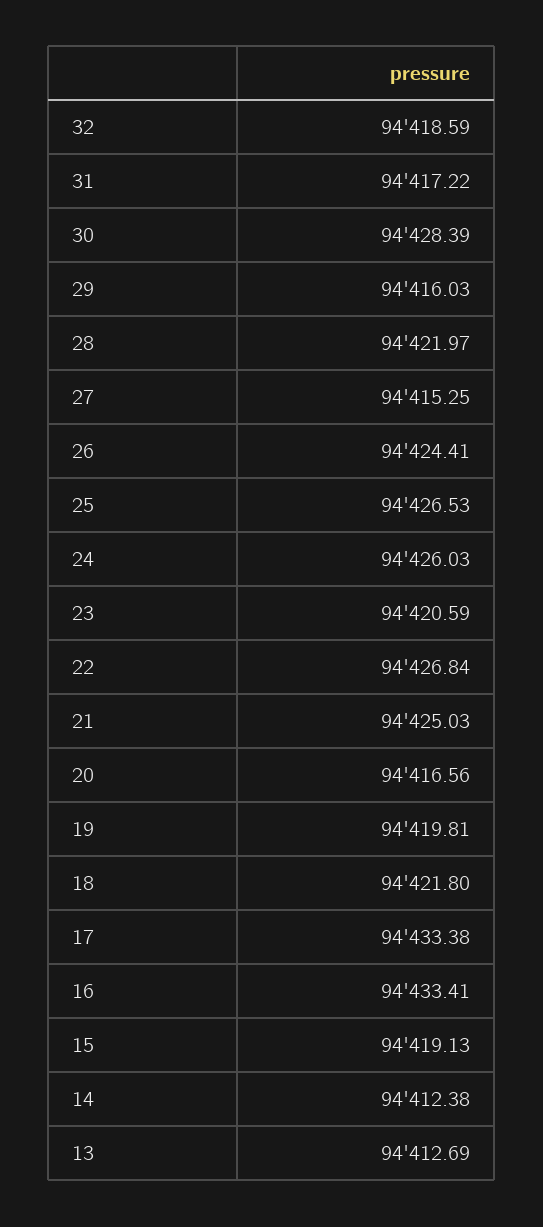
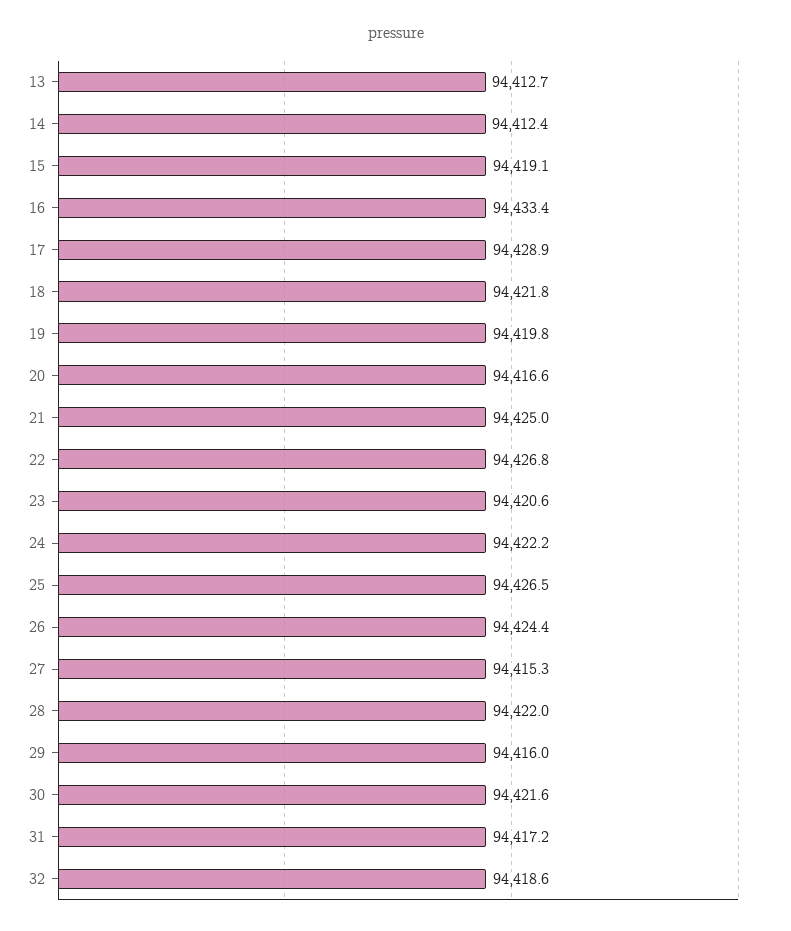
  {
    "32": 94418.59,
    "31": 94417.22,
-   "30": 94428.39,
+   "30": 94421.6,
    "29": 94416.03,
    "28": 94421.97,
    "27": 94415.25,
    "26": 94424.41,
    "25": 94426.53,
-   "24": 94426.03,
+   "24": 94422.2,
    "23": 94420.59,
    "22": 94426.84,
    "21": 94425.03,
    "20": 94416.56,
    "19": 94419.81,
    "18": 94421.8,
-   "17": 94433.38,
+   "17": 94428.9,
    "16": 94433.41,
    "15": 94419.13,
    "14": 94412.38,
    "13": 94412.69
  }

